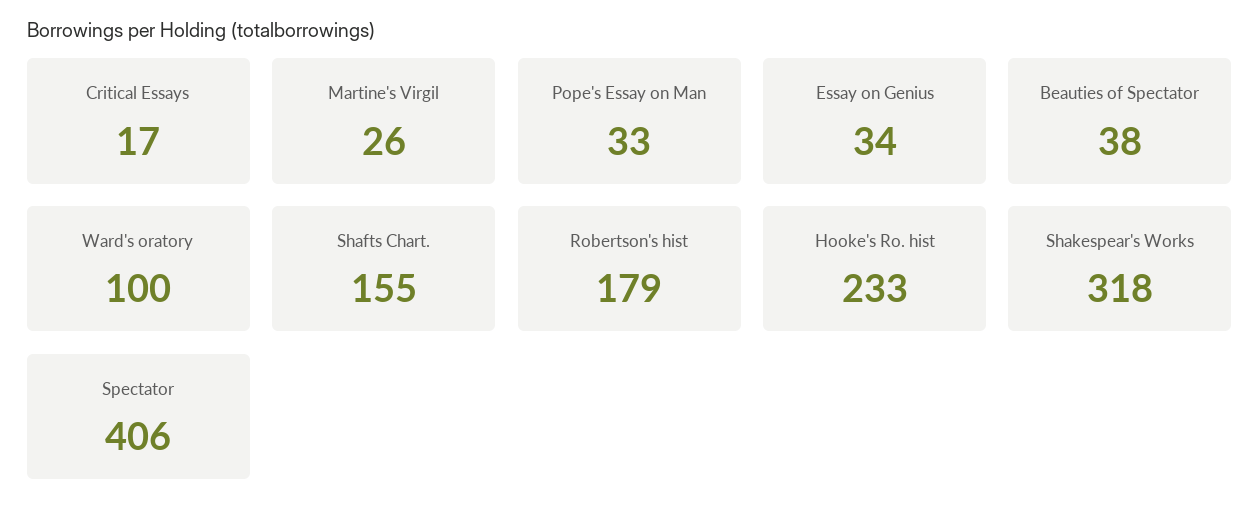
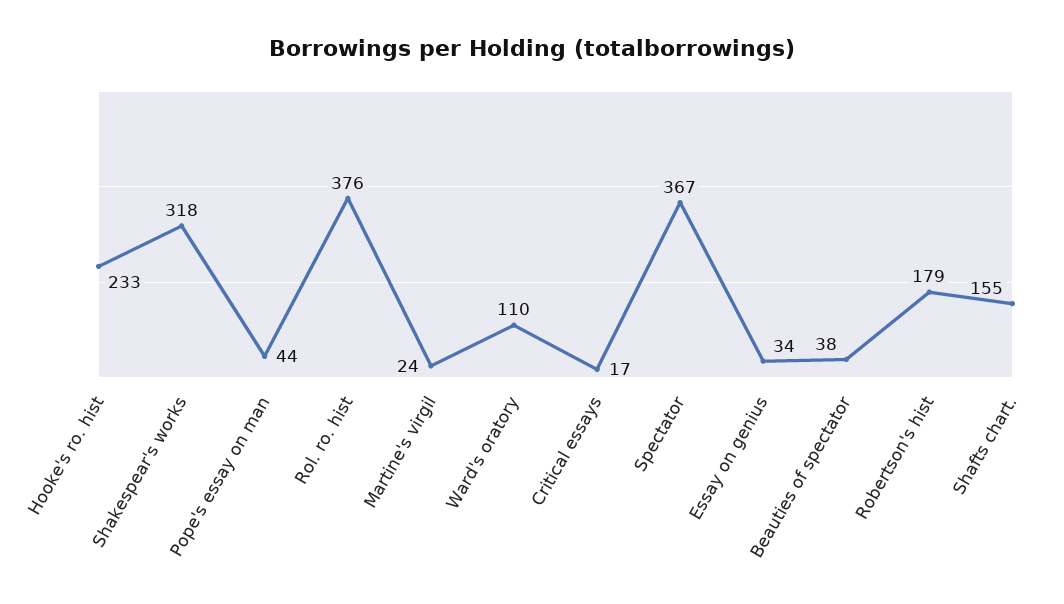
  {
    "Critical Essays": 17,
-   "Martine's Virgil": 26,
+   "Martine's Virgil": 24,
-   "Pope's Essay on Man": 33,
+   "Pope's Essay on Man": 44,
    "Essay on Genius": 34,
    "Beauties of Spectator": 38,
-   "Ward's oratory": 100,
+   "Ward's oratory": 110,
    "Shafts Chart.": 155,
    "Robertson's hist": 179,
    "Hooke's Ro. hist": 233,
    "Shakespear's Works": 318,
-   "Spectator": 406
+   "Spectator": 367,
+   "Rol. ro. hist": 376
  }

